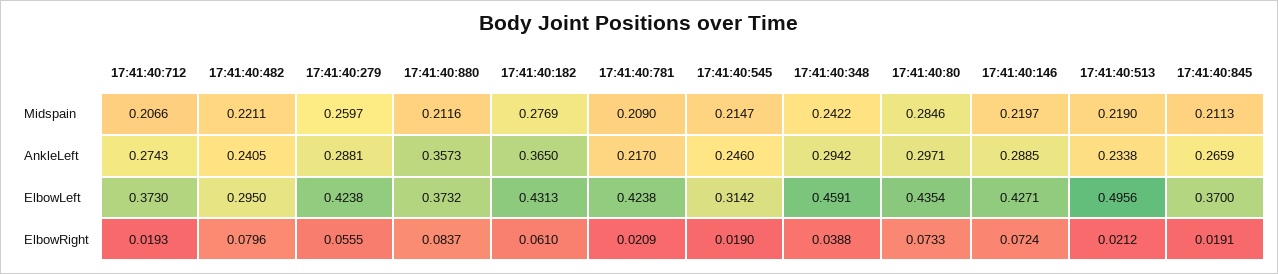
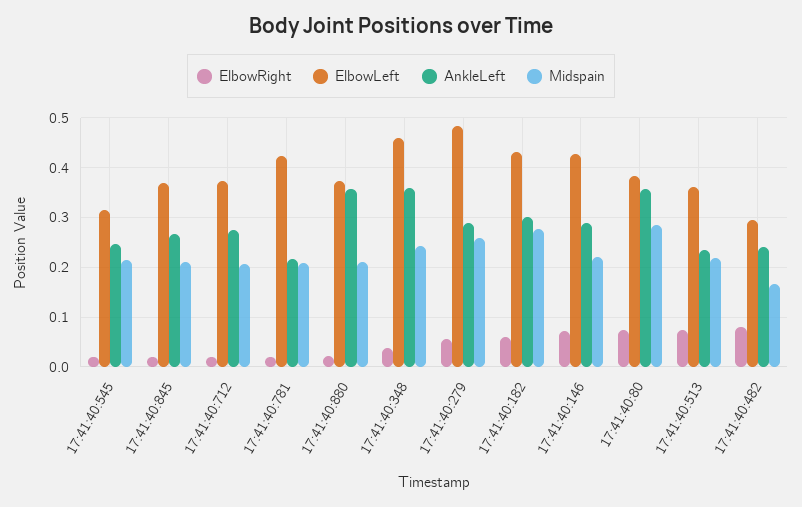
  {
    "Midspain": {
      "17:41:40:712": 0.2066,
-     "17:41:40:482": 0.2211,
+     "17:41:40:482": 0.16,
      "17:41:40:279": 0.2597,
      "17:41:40:880": 0.2116,
      "17:41:40:182": 0.2769,
      "17:41:40:781": 0.209,
      "17:41:40:545": 0.2147,
      "17:41:40:348": 0.2422,
      "17:41:40:80": 0.2846,
      "17:41:40:146": 0.2197,
      "17:41:40:513": 0.219,
      "17:41:40:845": 0.2113
    },
    "AnkleLeft": {
      "17:41:40:712": 0.2743,
      "17:41:40:482": 0.2405,
      "17:41:40:279": 0.2881,
      "17:41:40:880": 0.3573,
-     "17:41:40:182": 0.365,
+     "17:41:40:182": 0.3,
      "17:41:40:781": 0.217,
      "17:41:40:545": 0.246,
-     "17:41:40:348": 0.2942,
+     "17:41:40:348": 0.36,
-     "17:41:40:80": 0.2971,
+     "17:41:40:80": 0.36,
      "17:41:40:146": 0.2885,
      "17:41:40:513": 0.2338,
      "17:41:40:845": 0.2659
    },
    "ElbowLeft": {
      "17:41:40:712": 0.373,
      "17:41:40:482": 0.295,
-     "17:41:40:279": 0.4238,
+     "17:41:40:279": 0.48,
      "17:41:40:880": 0.3732,
      "17:41:40:182": 0.4313,
      "17:41:40:781": 0.4238,
      "17:41:40:545": 0.3142,
      "17:41:40:348": 0.4591,
-     "17:41:40:80": 0.4354,
+     "17:41:40:80": 0.38,
      "17:41:40:146": 0.4271,
-     "17:41:40:513": 0.4956,
+     "17:41:40:513": 0.36,
      "17:41:40:845": 0.37
    },
    "ElbowRight": {
      "17:41:40:712": 0.0193,
      "17:41:40:482": 0.0796,
      "17:41:40:279": 0.0555,
-     "17:41:40:880": 0.0837,
+     "17:41:40:880": 0.02,
      "17:41:40:182": 0.061,
      "17:41:40:781": 0.0209,
      "17:41:40:545": 0.019,
      "17:41:40:348": 0.0388,
      "17:41:40:80": 0.0733,
      "17:41:40:146": 0.0724,
-     "17:41:40:513": 0.0212,
+     "17:41:40:513": 0.08,
      "17:41:40:845": 0.0191
    }
  }

